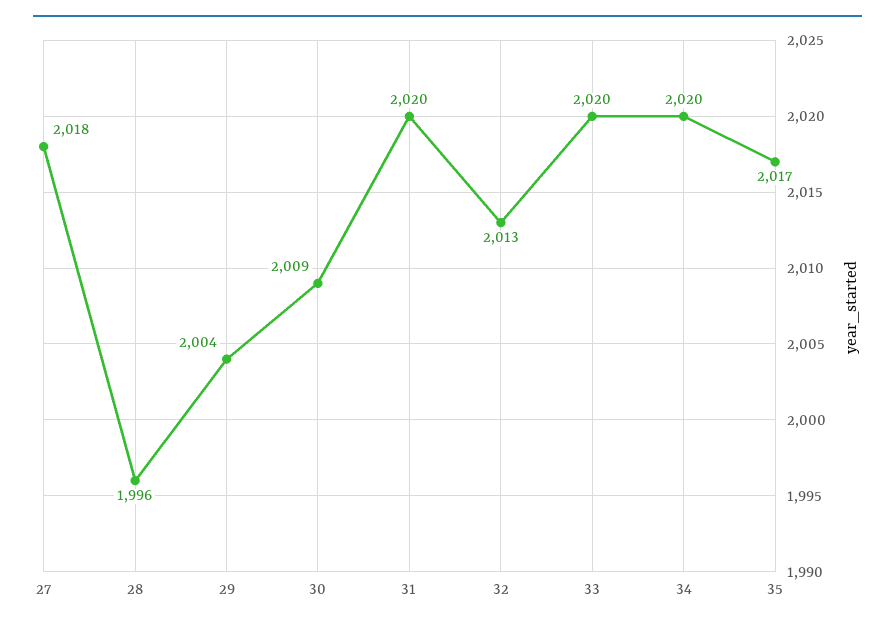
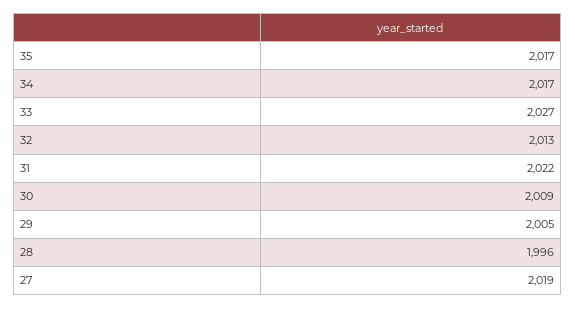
  {
-   "27": 2018,
+   "27": 2019,
    "28": 1996,
-   "29": 2004,
+   "29": 2005,
    "30": 2009,
-   "31": 2020,
+   "31": 2022,
    "32": 2013,
-   "33": 2020,
+   "33": 2027,
-   "34": 2020,
+   "34": 2017,
    "35": 2017
  }

